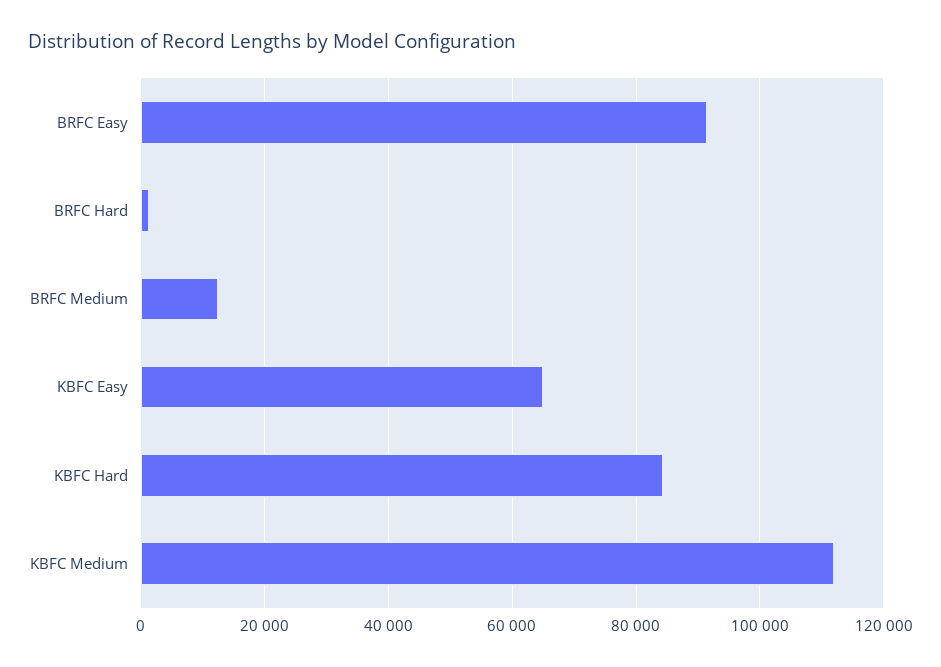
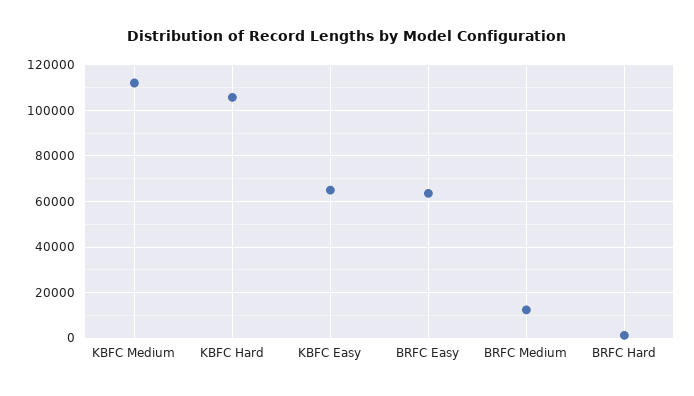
  {
-   "BRFC Easy": 92000,
+   "BRFC Easy": 65000,
    "BRFC Hard": 2000,
    "BRFC Medium": 12000,
    "KBFC Easy": 64000,
-   "KBFC Hard": 84000,
+   "KBFC Hard": 105000,
    "KBFC Medium": 112000
  }

